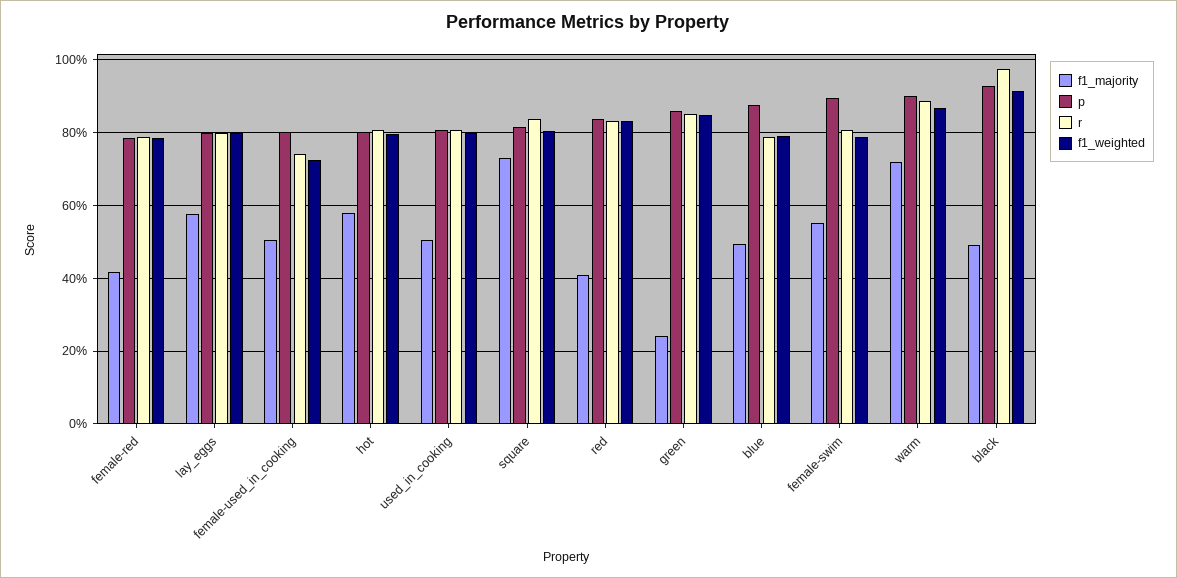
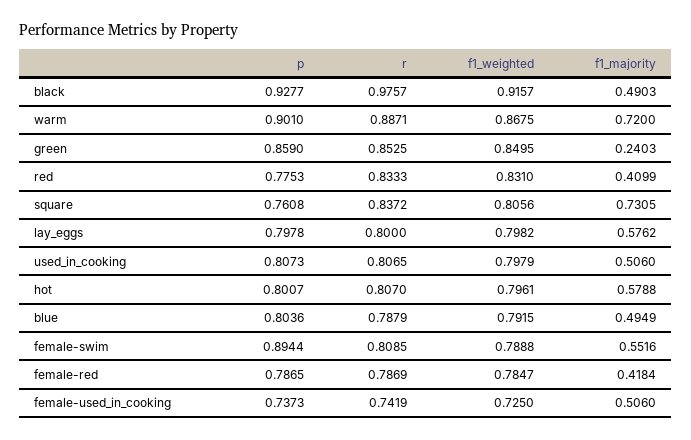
  {
    "f1_majority": {
      "female-red": 0.4184,
      "lay_eggs": 0.5762,
      "female-used_in_cooking": 0.506,
      "hot": 0.5788,
      "used_in_cooking": 0.506,
      "square": 0.7305,
      "red": 0.4099,
      "green": 0.2403,
      "blue": 0.4949,
      "female-swim": 0.5516,
      "warm": 0.72,
      "black": 0.4903
    },
    "p": {
      "female-red": 0.7865,
      "lay_eggs": 0.7978,
-     "female-used_in_cooking": 0.8,
+     "female-used_in_cooking": 0.7373,
      "hot": 0.8007,
      "used_in_cooking": 0.8073,
-     "square": 0.82,
+     "square": 0.7608,
-     "red": 0.84,
+     "red": 0.7753,
      "green": 0.859,
-     "blue": 0.88,
+     "blue": 0.8036,
      "female-swim": 0.8944,
      "warm": 0.901,
      "black": 0.9277
    },
    "r": {
      "female-red": 0.7869,
      "lay_eggs": 0.8,
      "female-used_in_cooking": 0.7419,
      "hot": 0.807,
      "used_in_cooking": 0.8065,
      "square": 0.8372,
      "red": 0.8333,
      "green": 0.8525,
      "blue": 0.7879,
      "female-swim": 0.8085,
      "warm": 0.8871,
      "black": 0.9757
    },
    "f1_weighted": {
      "female-red": 0.7847,
      "lay_eggs": 0.7982,
      "female-used_in_cooking": 0.725,
      "hot": 0.7961,
      "used_in_cooking": 0.7979,
      "square": 0.8056,
      "red": 0.831,
      "green": 0.8495,
      "blue": 0.7915,
      "female-swim": 0.7888,
      "warm": 0.8675,
      "black": 0.9157
    }
  }

